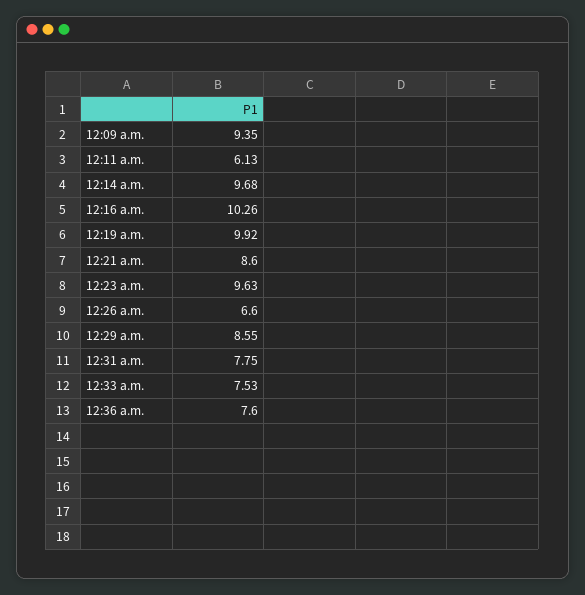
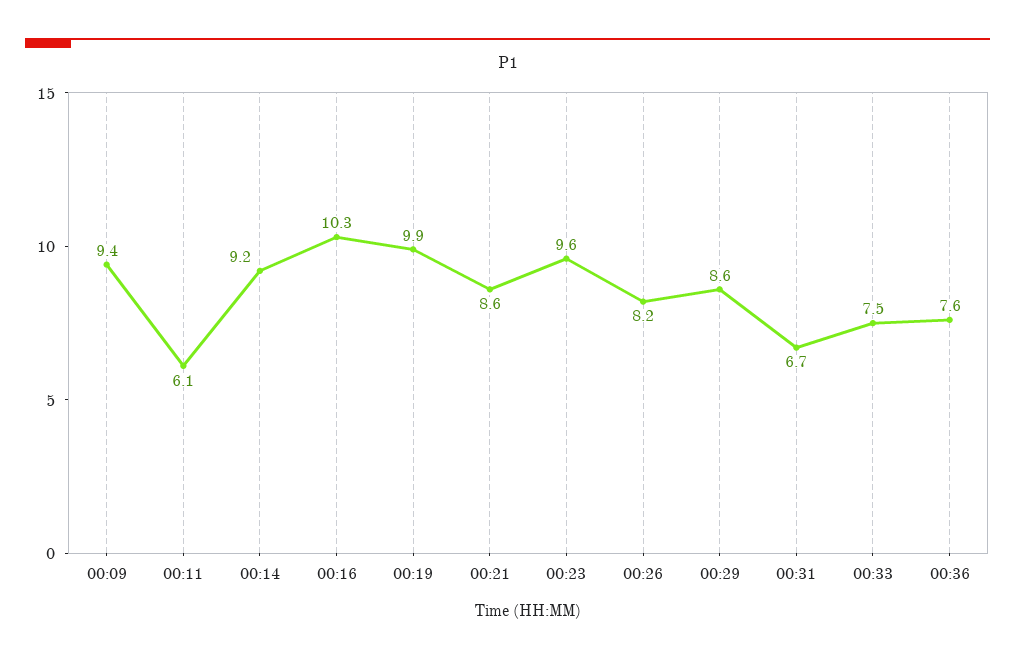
  {
    "12:09 a.m.": 9.35,
    "12:11 a.m.": 6.13,
-   "12:14 a.m.": 9.68,
+   "12:14 a.m.": 9.2,
    "12:16 a.m.": 10.26,
    "12:19 a.m.": 9.92,
    "12:21 a.m.": 8.6,
    "12:23 a.m.": 9.63,
-   "12:26 a.m.": 6.6,
+   "12:26 a.m.": 8.2,
    "12:29 a.m.": 8.55,
-   "12:31 a.m.": 7.75,
+   "12:31 a.m.": 6.7,
    "12:33 a.m.": 7.53,
    "12:36 a.m.": 7.6
  }

